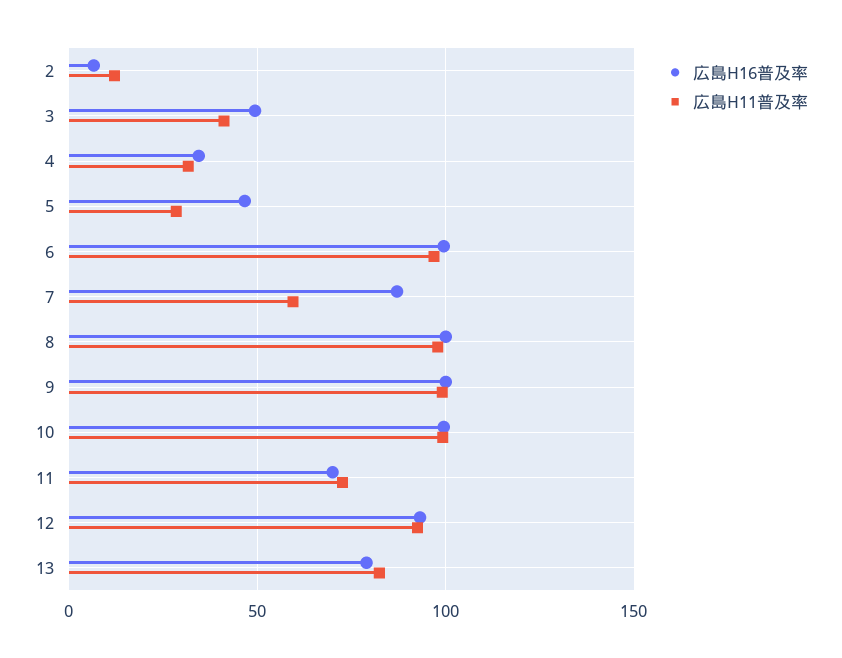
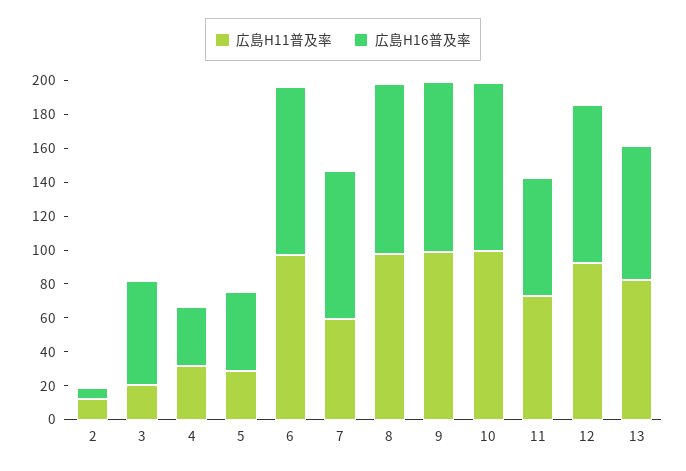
  {
    "広島H16普及率": {
      "2": 5,
-     "3": 50,
+     "3": 60,
      "4": 35,
      "5": 45,
      "6": 100,
      "7": 85,
      "8": 100,
      "9": 100,
      "10": 100,
      "11": 70,
      "12": 95,
      "13": 80
    },
    "広島H11普及率": {
      "2": 10,
-     "3": 40,
+     "3": 20,
      "4": 30,
      "5": 30,
      "6": 95,
      "7": 60,
      "8": 100,
      "9": 100,
      "10": 100,
      "11": 75,
      "12": 95,
      "13": 80
    }
  }

